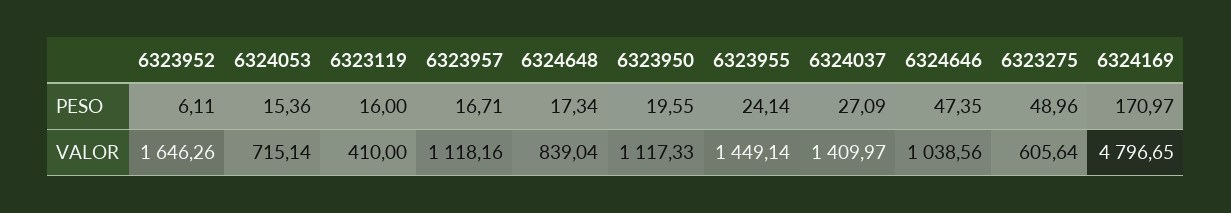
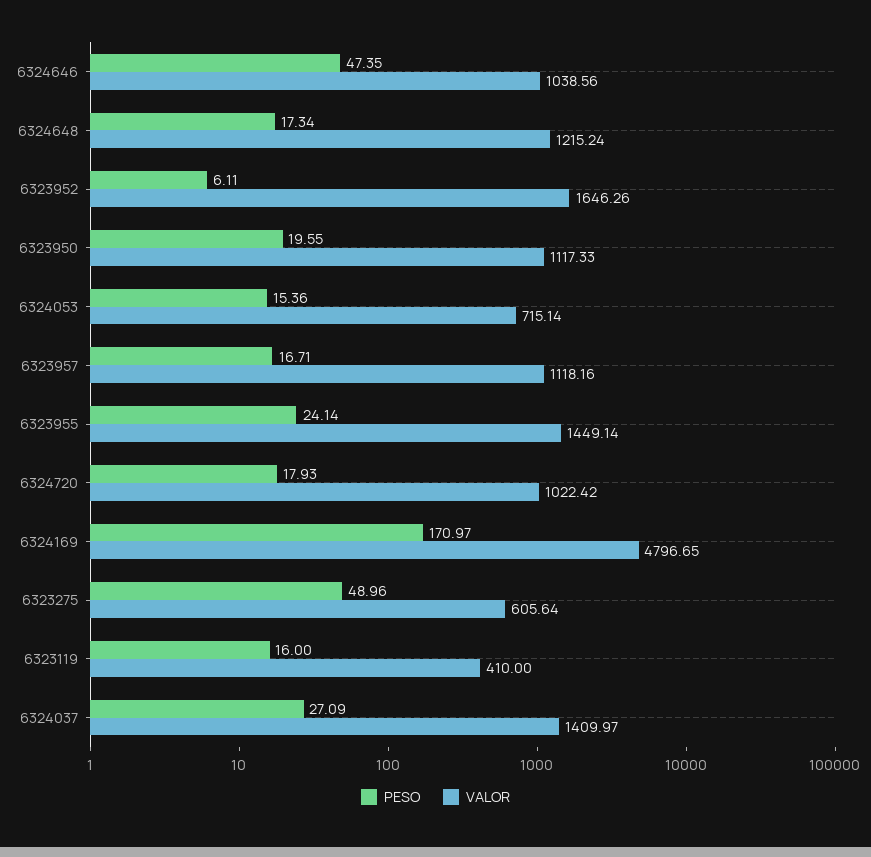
  {
    "PESO": {
      "6323952": 6.11,
      "6324053": 15.36,
      "6323119": 16,
      "6323957": 16.71,
      "6324648": 17.34,
      "6323950": 19.55,
      "6323955": 24.14,
      "6324037": 27.09,
      "6324646": 47.35,
      "6323275": 48.96,
-     "6324169": 170.97
+     "6324169": 170.97,
+     "6324720": 17.93
    },
    "VALOR": {
      "6323952": 1646.26,
      "6324053": 715.14,
      "6323119": 410,
      "6323957": 1118.16,
-     "6324648": 839.04,
+     "6324648": 1215.24,
      "6323950": 1117.33,
      "6323955": 1449.14,
      "6324037": 1409.97,
      "6324646": 1038.56,
      "6323275": 605.64,
-     "6324169": 4796.65
+     "6324169": 4796.65,
+     "6324720": 1022.42
    }
  }

